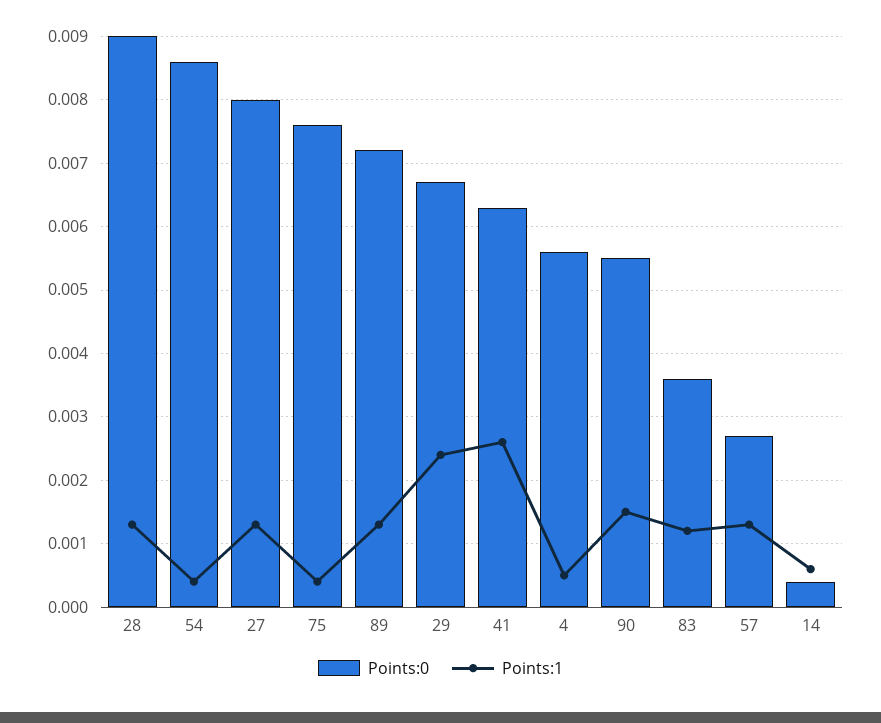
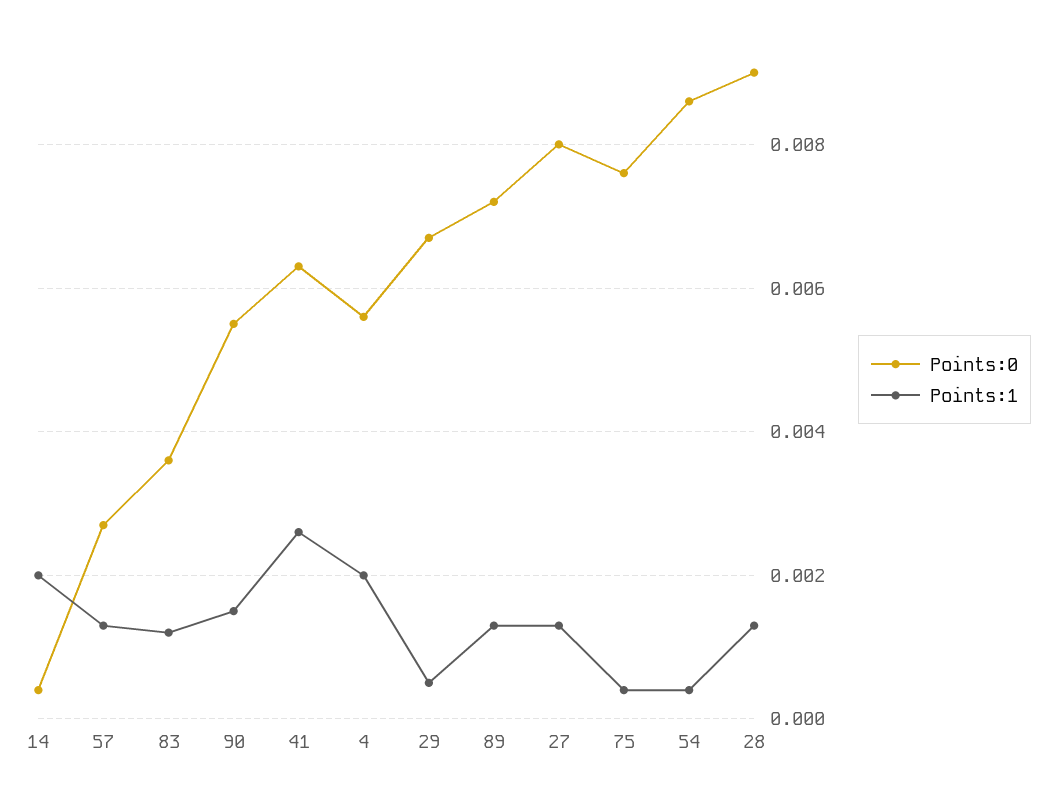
  {
    "Points:0": {
      "28": 0.009,
      "54": 0.0086,
      "27": 0.008,
      "75": 0.0076,
      "89": 0.0072,
      "29": 0.0067,
      "41": 0.0063,
      "4": 0.0056,
      "90": 0.0055,
      "83": 0.0036,
      "57": 0.0027,
      "14": 0.0004
    },
    "Points:1": {
      "28": 0.0013,
      "54": 0.0004,
      "27": 0.0013,
      "75": 0.0004,
      "89": 0.0013,
-     "29": 0.0024,
+     "29": 0.0005,
      "41": 0.0026,
-     "4": 0.0005,
+     "4": 0.002,
      "90": 0.0015,
      "83": 0.0012,
      "57": 0.0013,
-     "14": 0.0006
+     "14": 0.002
    }
  }

